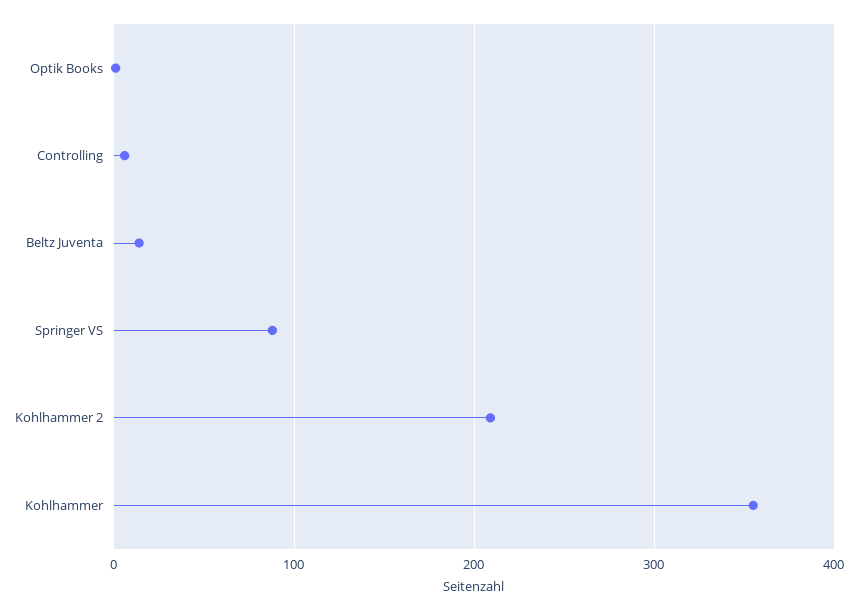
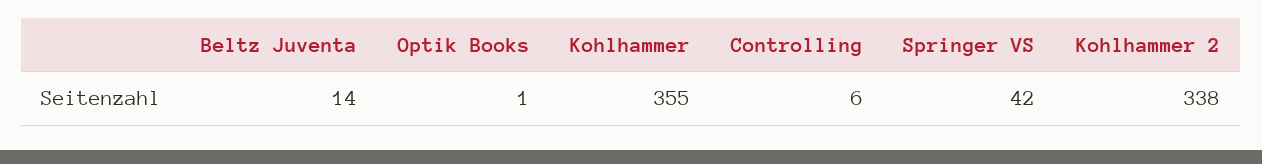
  {
    "Optik Books": 1,
    "Controlling": 6,
    "Beltz Juventa": 14,
-   "Springer VS": 90,
+   "Springer VS": 42,
-   "Kohlhammer 2": 210,
+   "Kohlhammer 2": 338,
    "Kohlhammer": 355
  }

